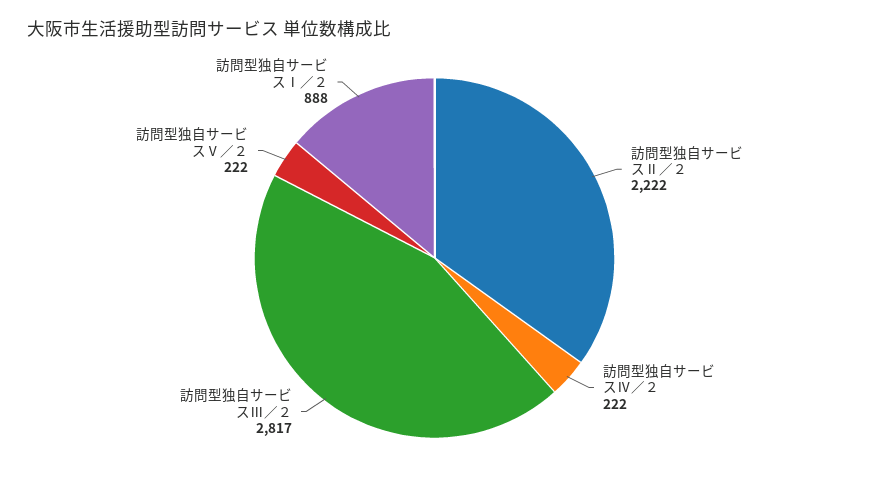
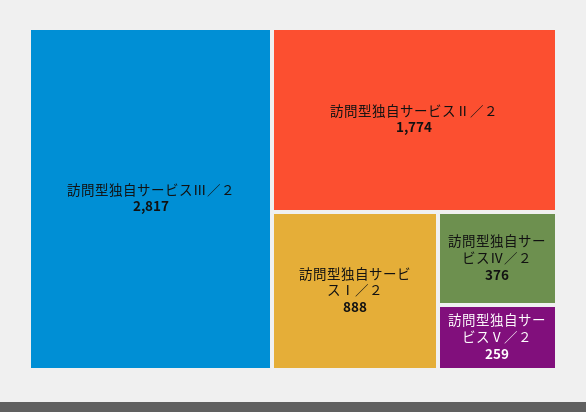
  {
-   "訪問型独自サービスⅡ／２": 2222,
+   "訪問型独自サービスⅡ／２": 1774,
-   "訪問型独自サービスⅣ／２": 222,
+   "訪問型独自サービスⅣ／２": 376,
    "訪問型独自サービスⅢ／２": 2817,
-   "訪問型独自サービスⅤ／２": 222,
+   "訪問型独自サービスⅤ／２": 259,
    "訪問型独自サービスⅠ／２": 888
  }

